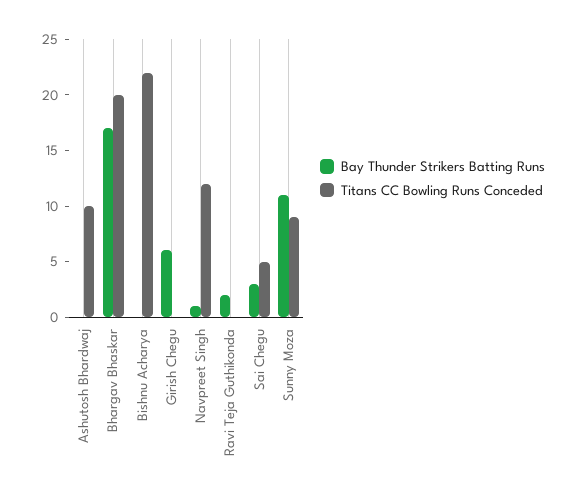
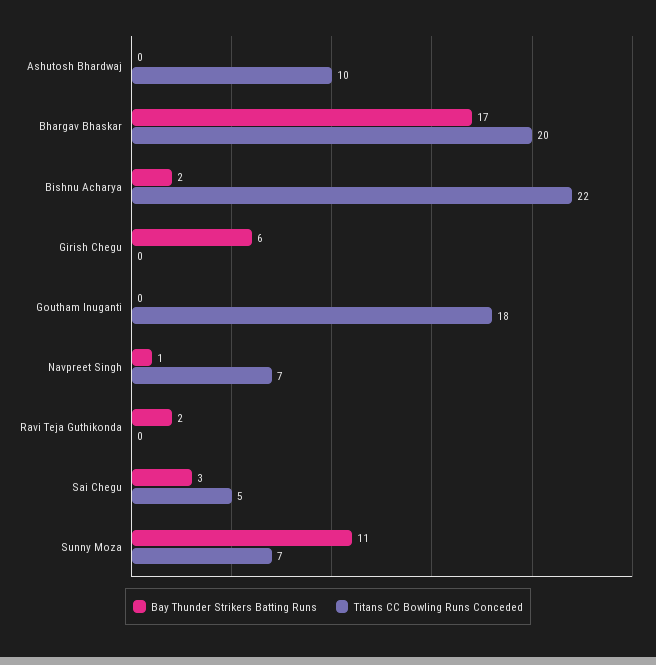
  {
    "Bay Thunder Strikers Batting Runs": {
      "Ashutosh Bhardwaj": 0,
      "Bhargav Bhaskar": 17,
-     "Bishnu Acharya": 0,
+     "Bishnu Acharya": 2,
      "Girish Chegu": 6,
      "Navpreet Singh": 1,
      "Ravi Teja Guthikonda": 2,
      "Sai Chegu": 3,
-     "Sunny Moza": 11
+     "Sunny Moza": 11,
+     "Goutham Inuganti": 0
    },
    "Titans CC Bowling Runs Conceded": {
      "Ashutosh Bhardwaj": 10,
      "Bhargav Bhaskar": 20,
      "Bishnu Acharya": 22,
      "Girish Chegu": 0,
-     "Navpreet Singh": 12,
+     "Navpreet Singh": 7,
      "Ravi Teja Guthikonda": 0,
      "Sai Chegu": 5,
-     "Sunny Moza": 9
+     "Sunny Moza": 7,
+     "Goutham Inuganti": 18
    }
  }

